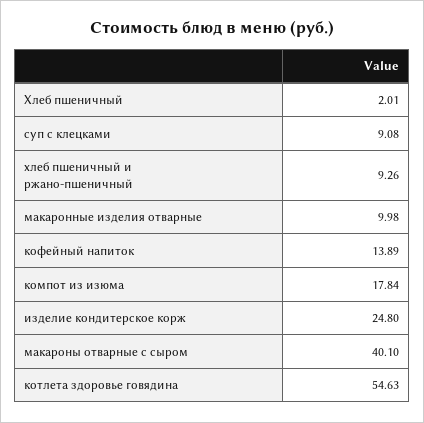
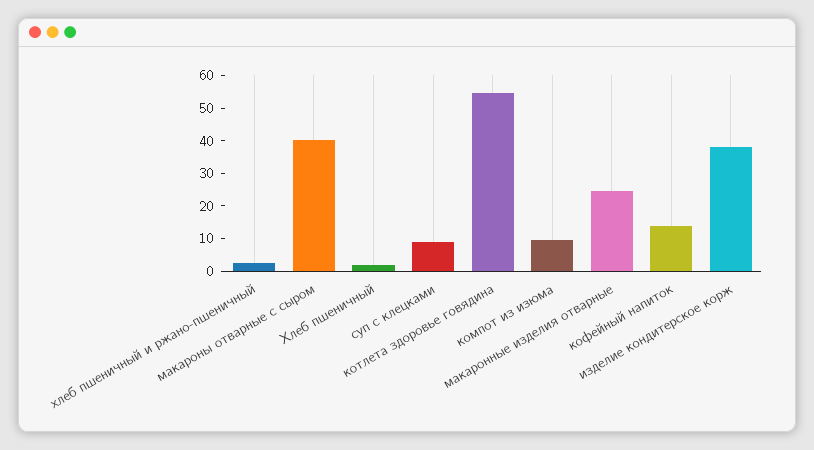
  {
    "Хлеб пшеничный": 2.01,
    "суп с клецками": 9.08,
-   "хлеб пшеничный и ржано-пшеничный": 9.26,
+   "хлеб пшеничный и ржано-пшеничный": 2.5,
-   "макаронные изделия отварные": 9.98,
+   "макаронные изделия отварные": 25,
    "кофейный напиток": 13.89,
-   "компот из изюма": 17.84,
+   "компот из изюма": 10,
-   "изделие кондитерское корж": 24.8,
+   "изделие кондитерское корж": 37.5,
    "макароны отварные с сыром": 40.1,
    "котлета здоровье говядина": 54.63
  }

